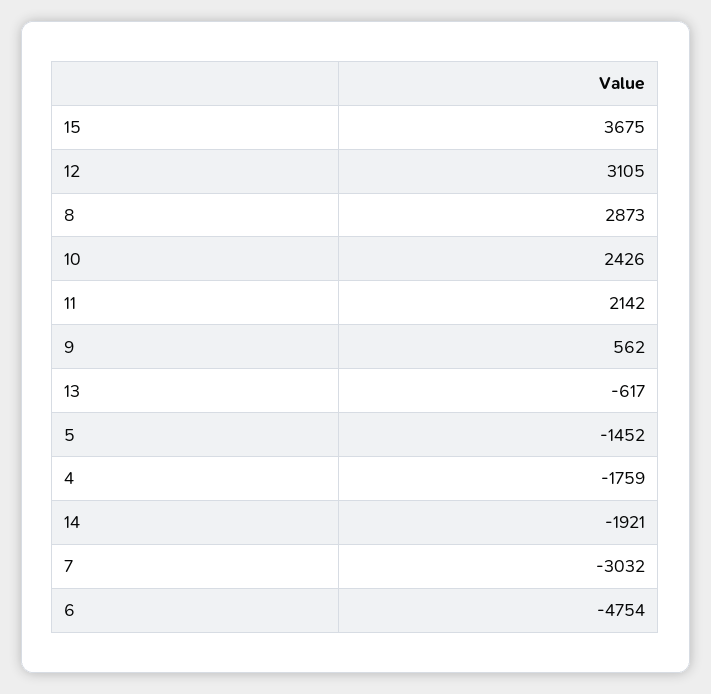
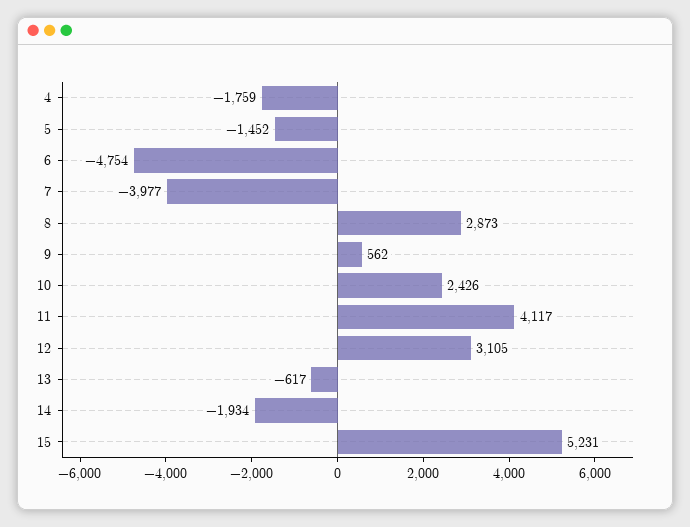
  {
-   "15": 3675,
+   "15": 5231,
    "12": 3105,
    "8": 2873,
    "10": 2426,
-   "11": 2142,
+   "11": 4117,
    "9": 562,
    "13": -617,
    "5": -1452,
    "4": -1759,
-   "14": -1921,
+   "14": -1934,
-   "7": -3032,
+   "7": -3977,
    "6": -4754
  }

